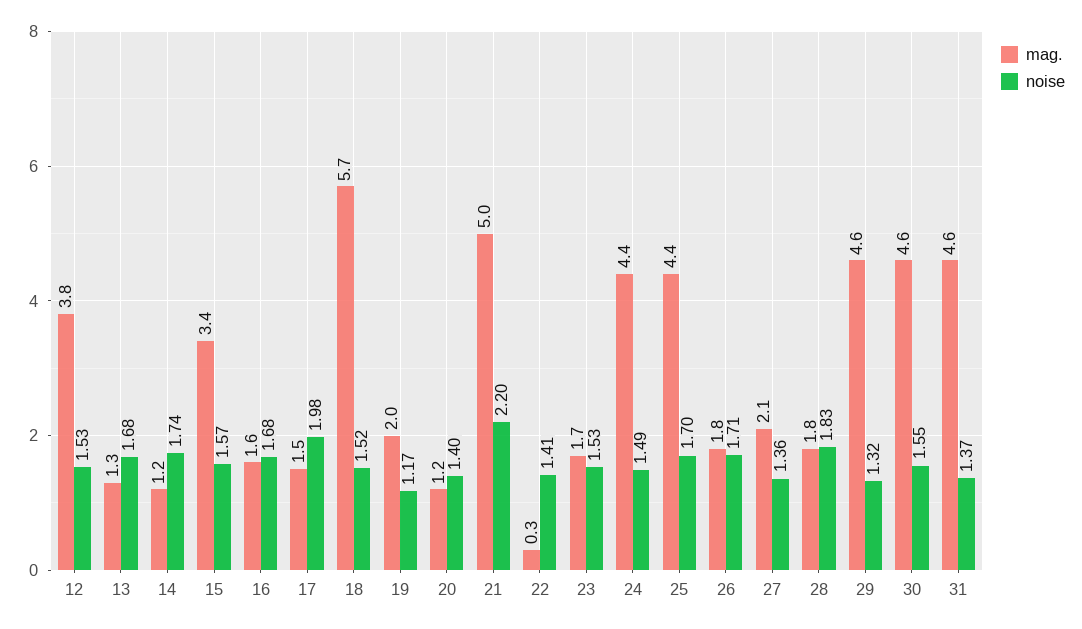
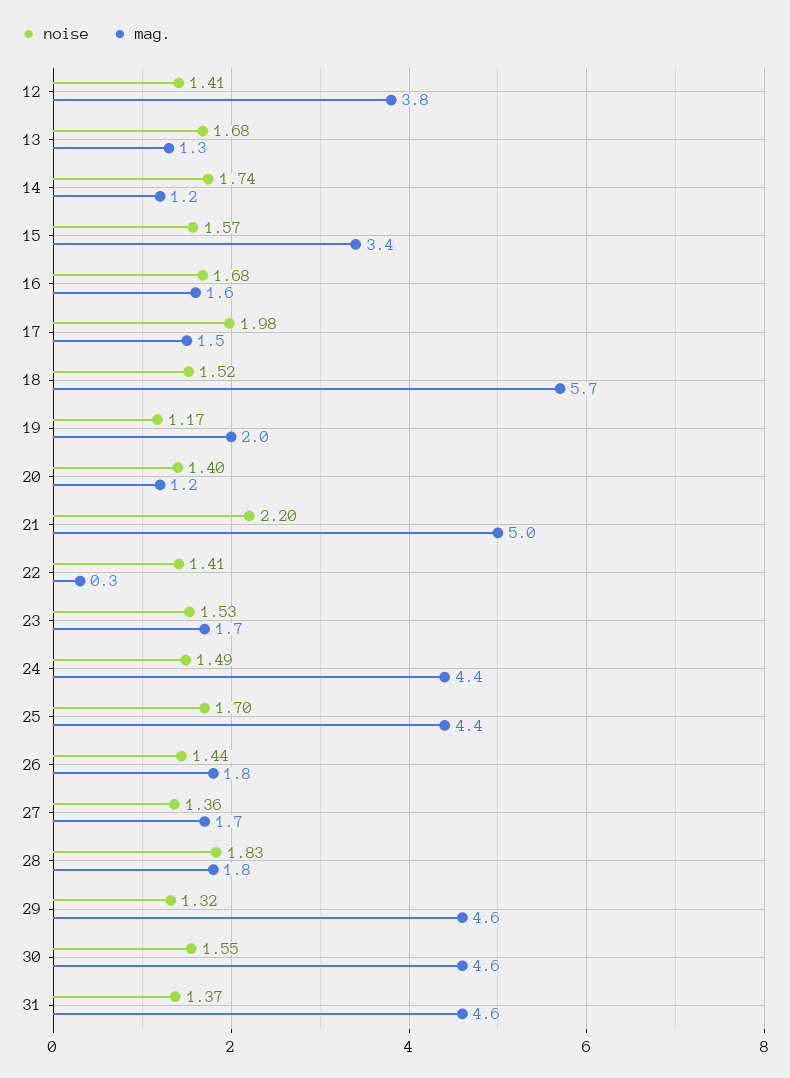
  {
    "mag.": {
      "12": 3.8,
      "13": 1.3,
      "14": 1.2,
      "15": 3.4,
      "16": 1.6,
      "17": 1.5,
      "18": 5.7,
      "19": 2,
      "20": 1.2,
      "21": 5,
      "22": 0.3,
      "23": 1.7,
      "24": 4.4,
      "25": 4.4,
      "26": 1.8,
-     "27": 2.1,
+     "27": 1.7,
      "28": 1.8,
      "29": 4.6,
      "30": 4.6,
      "31": 4.6
    },
    "noise": {
-     "12": 1.53,
+     "12": 1.41,
      "13": 1.68,
      "14": 1.74,
      "15": 1.57,
      "16": 1.68,
      "17": 1.98,
      "18": 1.52,
      "19": 1.17,
      "20": 1.4,
      "21": 2.2,
      "22": 1.41,
      "23": 1.53,
      "24": 1.49,
      "25": 1.7,
-     "26": 1.71,
+     "26": 1.44,
      "27": 1.36,
      "28": 1.83,
      "29": 1.32,
      "30": 1.55,
      "31": 1.37
    }
  }

